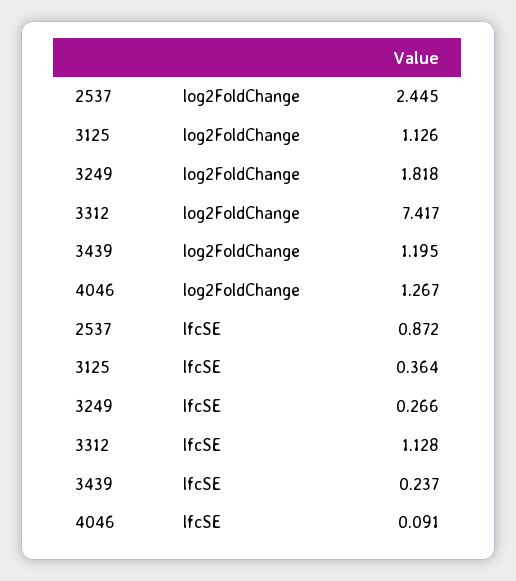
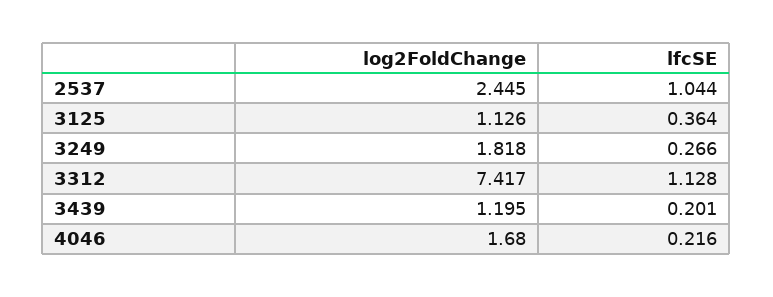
  {
    "2537": {
      "log2FoldChange": 2.445,
-     "lfcSE": 0.872
+     "lfcSE": 1.044
    },
    "3125": {
      "log2FoldChange": 1.126,
      "lfcSE": 0.364
    },
    "3249": {
      "log2FoldChange": 1.818,
      "lfcSE": 0.266
    },
    "3312": {
      "log2FoldChange": 7.417,
      "lfcSE": 1.128
    },
    "3439": {
      "log2FoldChange": 1.195,
-     "lfcSE": 0.237
+     "lfcSE": 0.201
    },
    "4046": {
-     "log2FoldChange": 1.267,
+     "log2FoldChange": 1.68,
-     "lfcSE": 0.091
+     "lfcSE": 0.216
    }
  }

